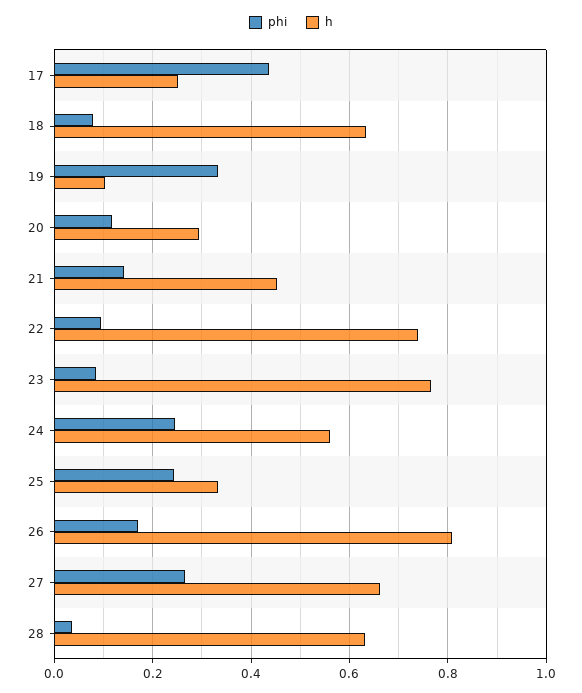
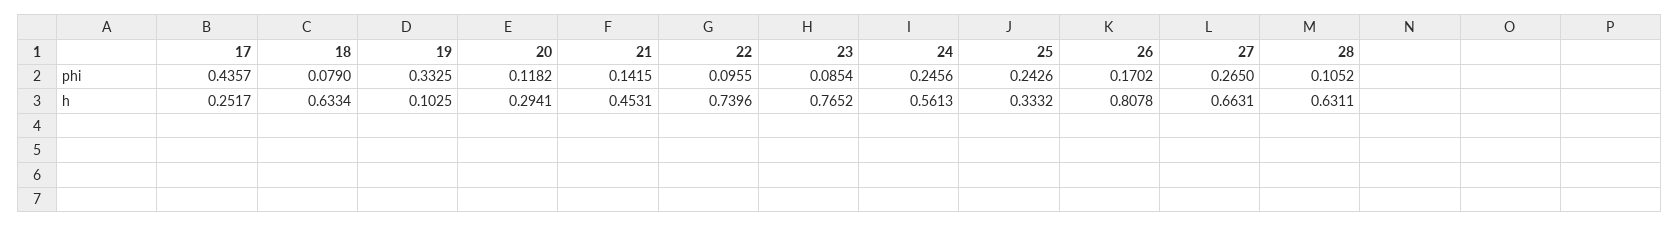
  {
    "phi": {
      "17": 0.4357,
      "18": 0.079,
      "19": 0.3325,
      "20": 0.1182,
      "21": 0.1415,
      "22": 0.0955,
      "23": 0.0854,
      "24": 0.2456,
      "25": 0.2426,
      "26": 0.1702,
      "27": 0.265,
-     "28": 0.04
+     "28": 0.1052
    },
    "h": {
      "17": 0.2517,
      "18": 0.6334,
      "19": 0.1025,
      "20": 0.2941,
      "21": 0.4531,
      "22": 0.7396,
      "23": 0.7652,
      "24": 0.5613,
      "25": 0.3332,
      "26": 0.8078,
      "27": 0.6631,
      "28": 0.6311
    }
  }

